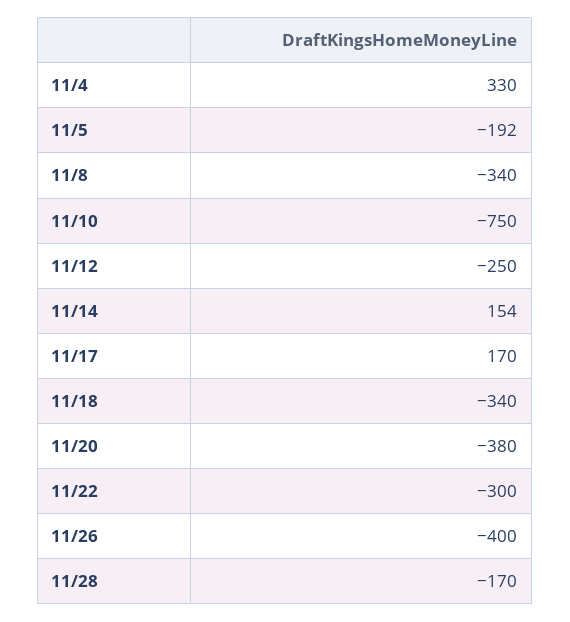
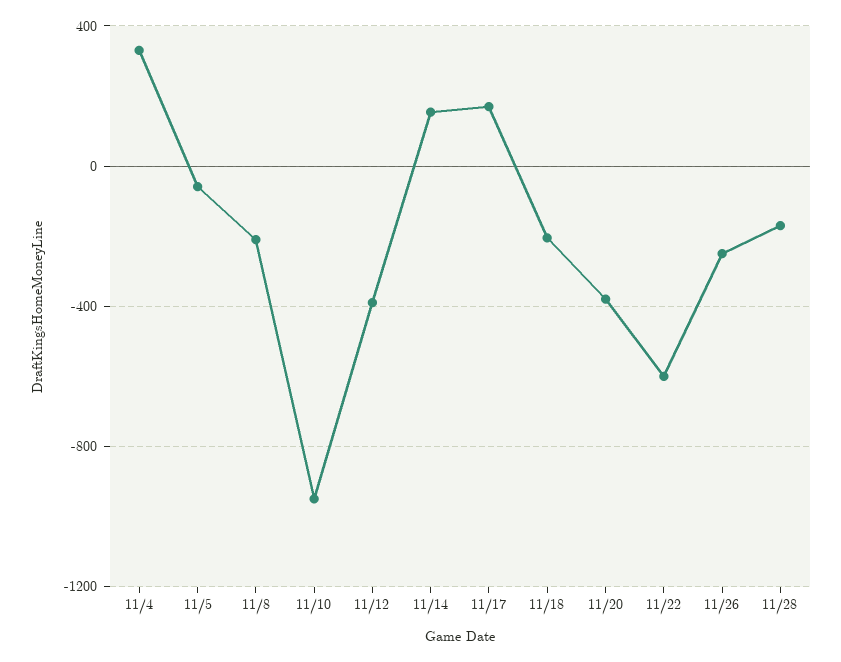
  {
    "11/4": 330,
-   "11/5": -192,
+   "11/5": -50,
-   "11/8": -340,
+   "11/8": -200,
-   "11/10": -750,
+   "11/10": -950,
-   "11/12": -250,
+   "11/12": -400,
    "11/14": 154,
    "11/17": 170,
-   "11/18": -340,
+   "11/18": -200,
    "11/20": -380,
-   "11/22": -300,
+   "11/22": -600,
-   "11/26": -400,
+   "11/26": -250,
    "11/28": -170
  }

